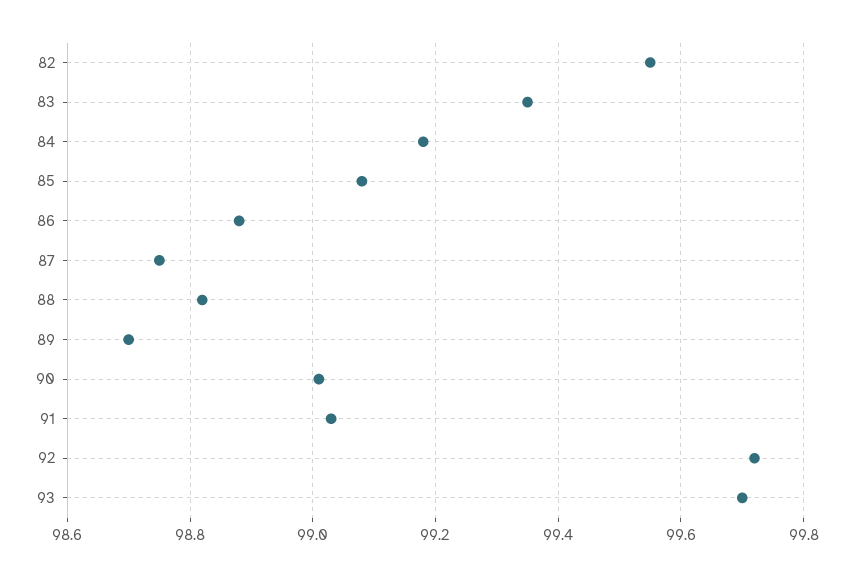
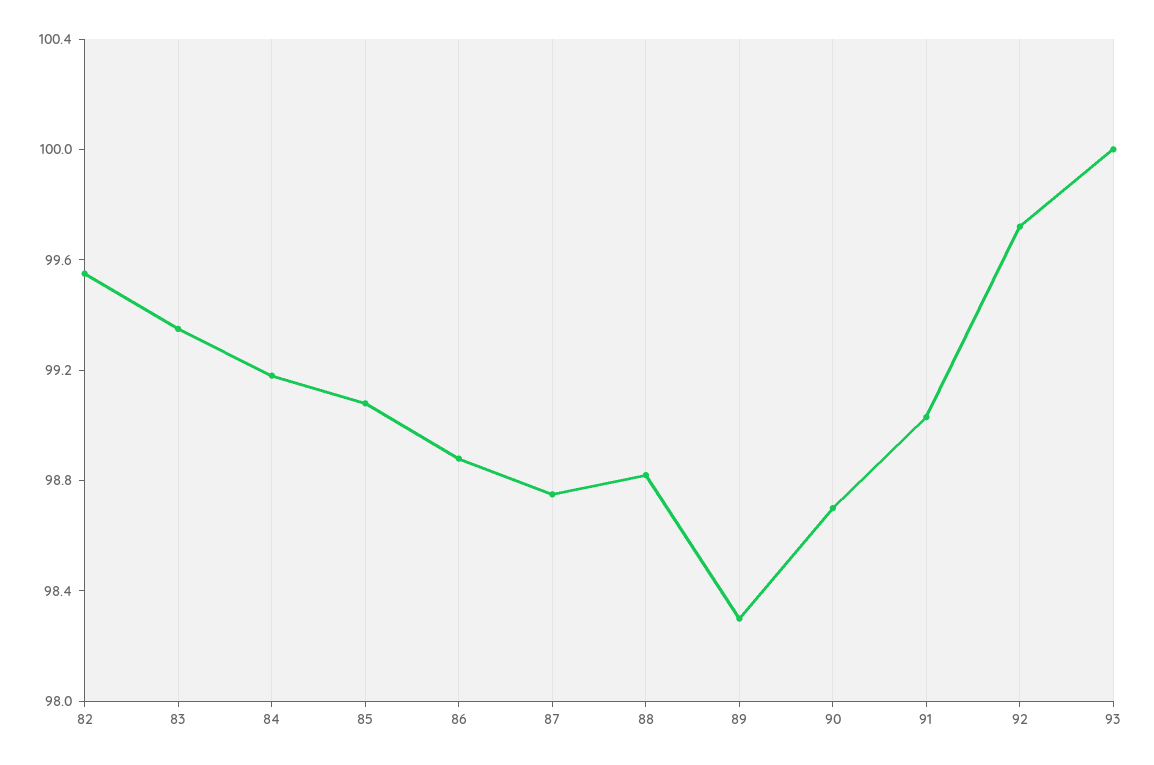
  {
    "82": 99.55,
    "83": 99.35,
    "84": 99.2,
    "85": 99.1,
    "86": 98.9,
    "87": 98.75,
    "88": 98.8,
-   "89": 98.7,
+   "89": 98.3,
-   "90": 99,
+   "90": 98.7,
    "91": 99.05,
    "92": 99.7,
-   "93": 99.7
+   "93": 100
  }

